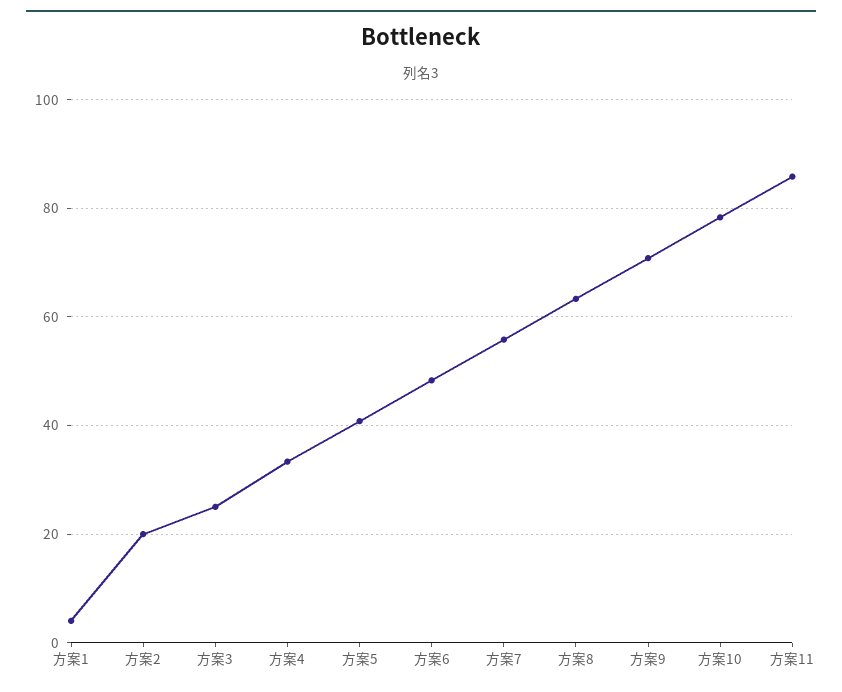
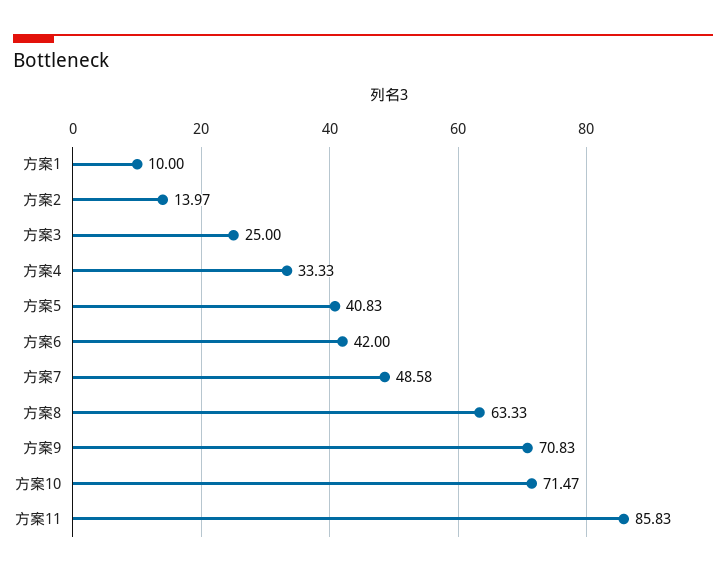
  {
-   "方案1": 4,
+   "方案1": 10,
-   "方案2": 20,
+   "方案2": 13.97,
    "方案3": 25,
    "方案4": 33.33,
    "方案5": 40.83,
-   "方案6": 48,
+   "方案6": 42,
-   "方案7": 56,
+   "方案7": 48.58,
    "方案8": 63.33,
    "方案9": 70.83,
-   "方案10": 78,
+   "方案10": 71.47,
    "方案11": 85.83
  }

